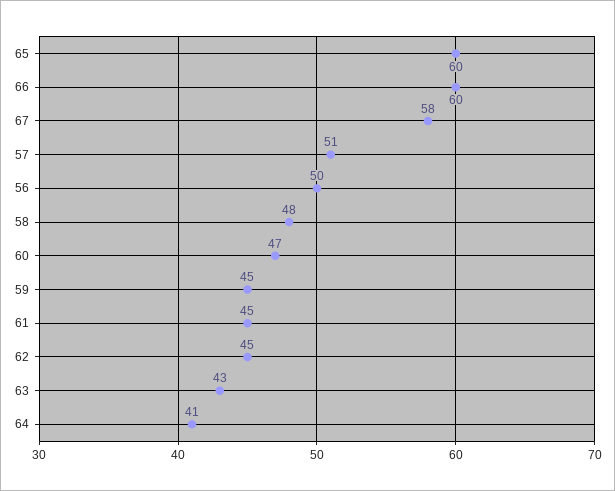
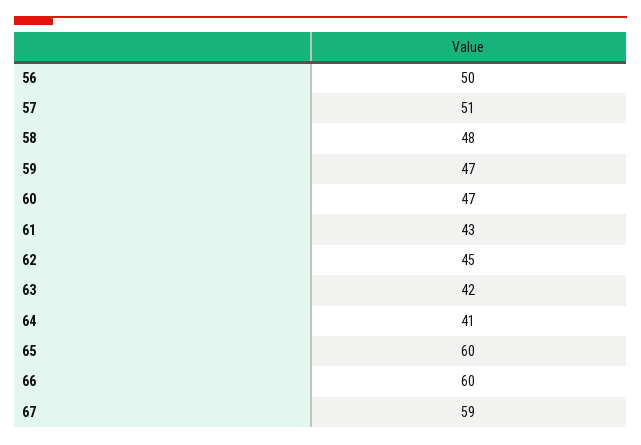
  {
    "65": 60,
    "66": 60,
-   "67": 58,
+   "67": 59,
    "57": 51,
    "56": 50,
    "58": 48,
    "60": 47,
-   "59": 45,
+   "59": 47,
-   "61": 45,
+   "61": 43,
    "62": 45,
-   "63": 43,
+   "63": 42,
    "64": 41
  }

